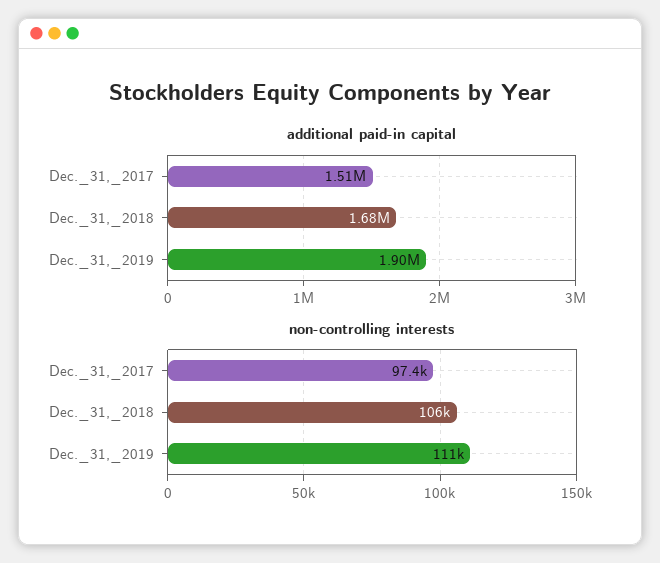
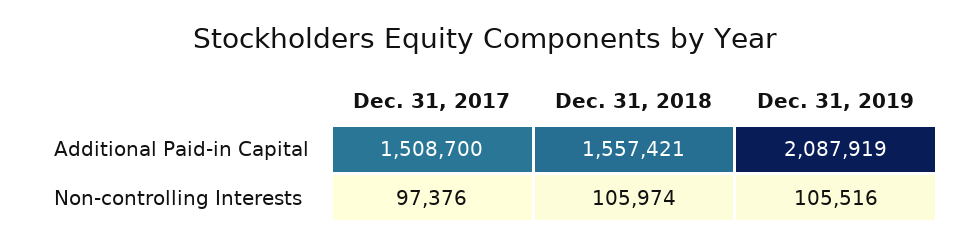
  {
    "additional paid-in capital": {
      "Dec._31,_2017": 1508700,
-     "Dec._31,_2018": 1680000,
+     "Dec._31,_2018": 1557421,
-     "Dec._31,_2019": 1900000
+     "Dec._31,_2019": 2087919
    },
    "non-controlling interests": {
      "Dec._31,_2017": 97376,
      "Dec._31,_2018": 105974,
-     "Dec._31,_2019": 111000
+     "Dec._31,_2019": 105516
    }
  }

